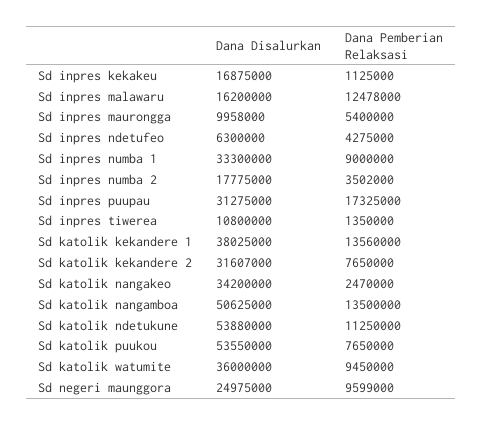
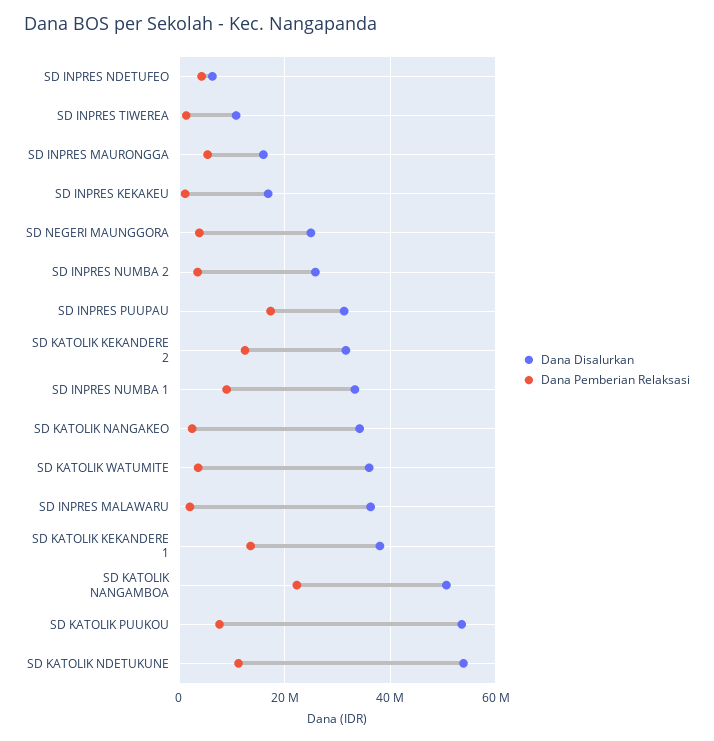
  {
    "Dana Disalurkan": {
      "Sd inpres kekakeu": 16875000,
-     "Sd inpres malawaru": 16200000,
+     "Sd inpres malawaru": 36000000,
-     "Sd inpres maurongga": 9958000,
+     "Sd inpres maurongga": 16000000,
      "Sd inpres ndetufeo": 6300000,
      "Sd inpres numba 1": 33300000,
-     "Sd inpres numba 2": 17775000,
+     "Sd inpres numba 2": 26000000,
      "Sd inpres puupau": 31275000,
      "Sd inpres tiwerea": 10800000,
      "Sd katolik kekandere 1": 38025000,
      "Sd katolik kekandere 2": 31607000,
      "Sd katolik nangakeo": 34200000,
      "Sd katolik nangamboa": 50625000,
      "Sd katolik ndetukune": 53880000,
      "Sd katolik puukou": 53550000,
      "Sd katolik watumite": 36000000,
      "Sd negeri maunggora": 24975000
    },
    "Dana Pemberian Relaksasi": {
      "Sd inpres kekakeu": 1125000,
-     "Sd inpres malawaru": 12478000,
+     "Sd inpres malawaru": 2000000,
      "Sd inpres maurongga": 5400000,
      "Sd inpres ndetufeo": 4275000,
      "Sd inpres numba 1": 9000000,
      "Sd inpres numba 2": 3502000,
      "Sd inpres puupau": 17325000,
      "Sd inpres tiwerea": 1350000,
      "Sd katolik kekandere 1": 13560000,
-     "Sd katolik kekandere 2": 7650000,
+     "Sd katolik kekandere 2": 12000000,
      "Sd katolik nangakeo": 2470000,
-     "Sd katolik nangamboa": 13500000,
+     "Sd katolik nangamboa": 22000000,
      "Sd katolik ndetukune": 11250000,
      "Sd katolik puukou": 7650000,
-     "Sd katolik watumite": 9450000,
+     "Sd katolik watumite": 4000000,
-     "Sd negeri maunggora": 9599000
+     "Sd negeri maunggora": 4000000
    }
  }

